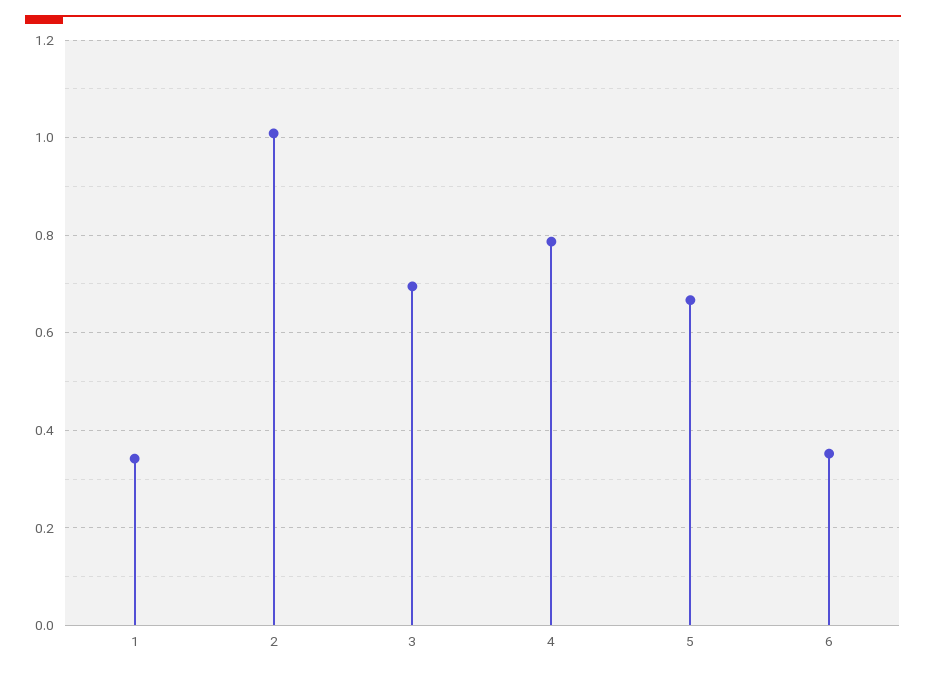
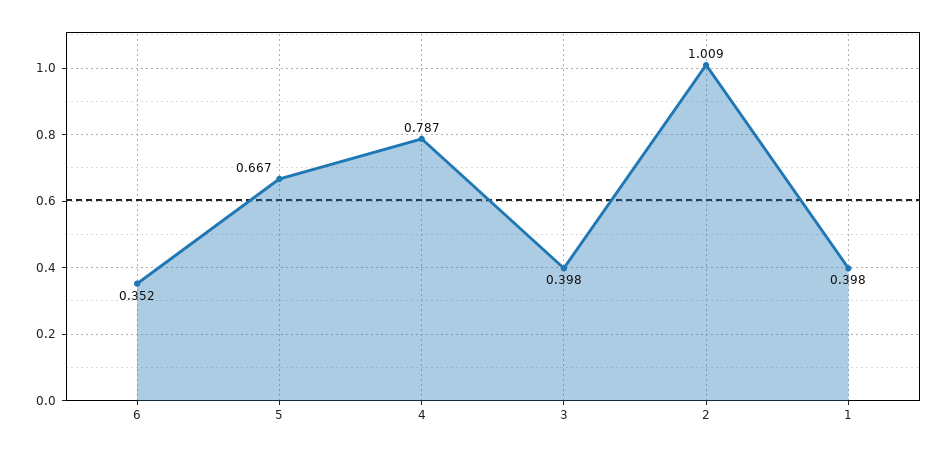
  {
-   "1": 0.34,
+   "1": 0.398,
    "2": 1.009,
-   "3": 0.7,
+   "3": 0.398,
    "4": 0.787,
    "5": 0.667,
    "6": 0.352
  }

